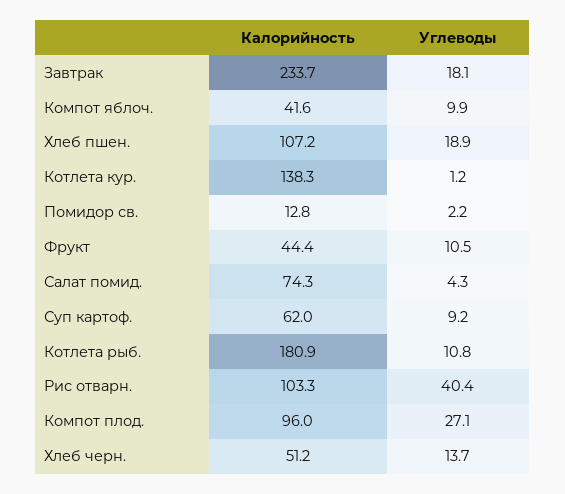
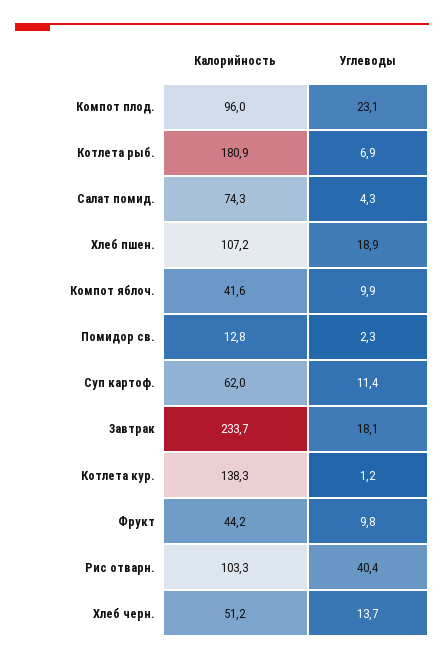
  {
    "Калорийность": {
      "Завтрак": 233.7,
      "Компот яблоч.": 41.6,
      "Хлеб пшен.": 107.2,
      "Котлета кур.": 138.3,
      "Помидор св.": 12.8,
-     "Фрукт": 44.4,
+     "Фрукт": 44.2,
      "Салат помид.": 74.3,
      "Суп картоф.": 62,
      "Котлета рыб.": 180.9,
      "Рис отварн.": 103.3,
      "Компот плод.": 96,
      "Хлеб черн.": 51.2
    },
    "Углеводы": {
      "Завтрак": 18.1,
      "Компот яблоч.": 9.9,
      "Хлеб пшен.": 18.9,
      "Котлета кур.": 1.2,
-     "Помидор св.": 2.2,
+     "Помидор св.": 2.3,
-     "Фрукт": 10.5,
+     "Фрукт": 9.8,
      "Салат помид.": 4.3,
-     "Суп картоф.": 9.2,
+     "Суп картоф.": 11.4,
-     "Котлета рыб.": 10.8,
+     "Котлета рыб.": 6.9,
      "Рис отварн.": 40.4,
-     "Компот плод.": 27.1,
+     "Компот плод.": 23.1,
      "Хлеб черн.": 13.7
    }
  }

